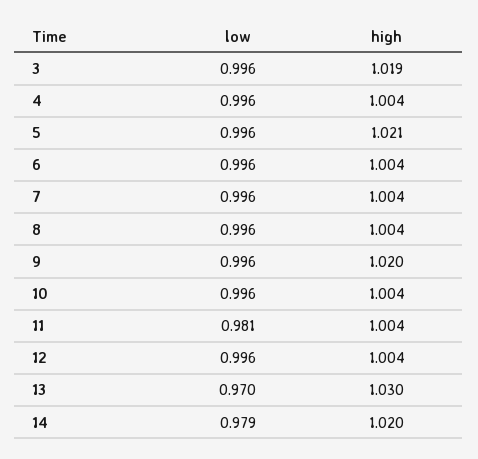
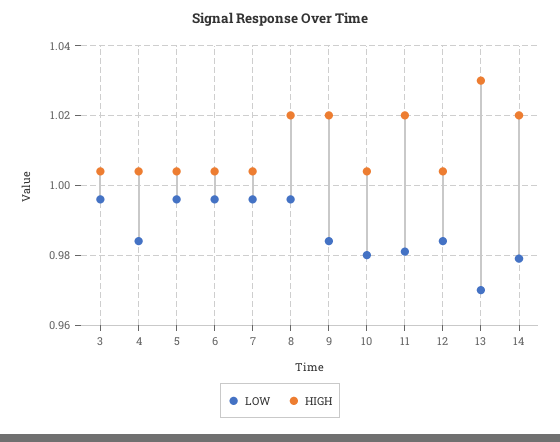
  {
    "low": {
      "3": 0.996,
-     "4": 0.996,
+     "4": 0.985,
      "5": 0.996,
      "6": 0.996,
      "7": 0.996,
      "8": 0.996,
-     "9": 0.996,
+     "9": 0.985,
-     "10": 0.996,
+     "10": 0.98,
      "11": 0.981,
-     "12": 0.996,
+     "12": 0.985,
      "13": 0.97,
      "14": 0.979
    },
    "high": {
-     "3": 1.019,
+     "3": 1.005,
      "4": 1.004,
-     "5": 1.021,
+     "5": 1.005,
      "6": 1.004,
      "7": 1.004,
-     "8": 1.004,
+     "8": 1.02,
      "9": 1.02,
      "10": 1.004,
-     "11": 1.004,
+     "11": 1.02,
      "12": 1.004,
      "13": 1.03,
      "14": 1.02
    }
  }

